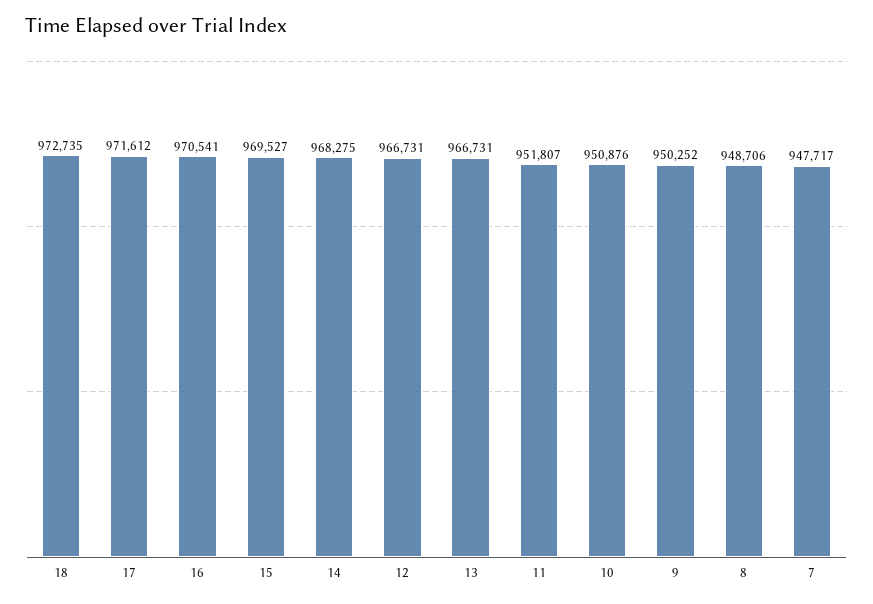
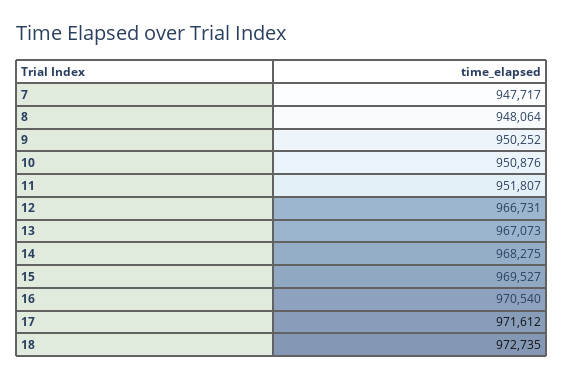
  {
    "18": 972735,
    "17": 971612,
-   "16": 970541,
+   "16": 970540,
    "15": 969527,
    "14": 968275,
    "12": 966731,
-   "13": 966731,
+   "13": 967073,
    "11": 951807,
    "10": 950876,
    "9": 950252,
-   "8": 948706,
+   "8": 948064,
    "7": 947717
  }

